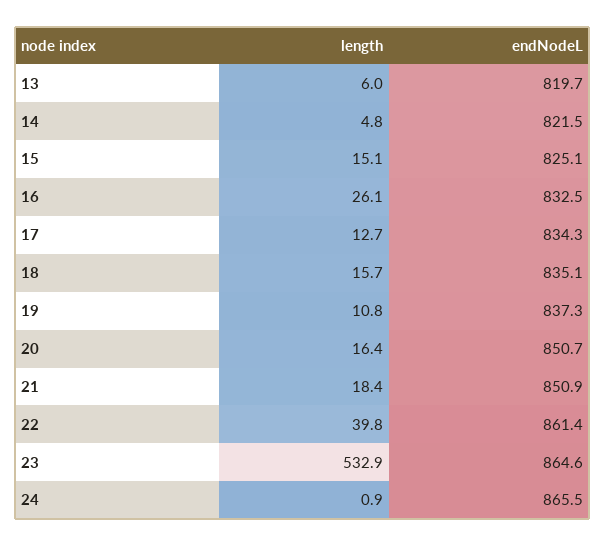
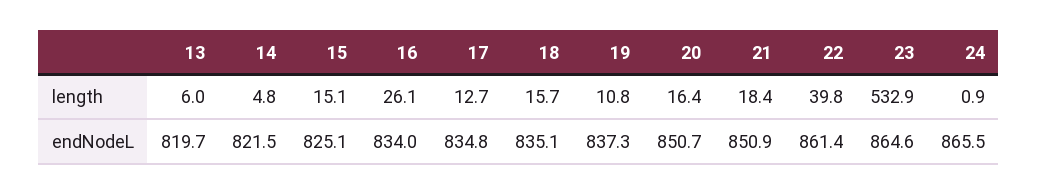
  {
    "length": {
      "13": 6,
      "14": 4.8,
      "15": 15.1,
      "16": 26.1,
      "17": 12.7,
      "18": 15.7,
      "19": 10.8,
      "20": 16.4,
      "21": 18.4,
      "22": 39.8,
      "23": 532.9,
      "24": 0.9
    },
    "endNodeL": {
      "13": 819.7,
      "14": 821.5,
      "15": 825.1,
-     "16": 832.5,
+     "16": 834,
-     "17": 834.3,
+     "17": 834.8,
      "18": 835.1,
      "19": 837.3,
      "20": 850.7,
      "21": 850.9,
      "22": 861.4,
      "23": 864.6,
      "24": 865.5
    }
  }

